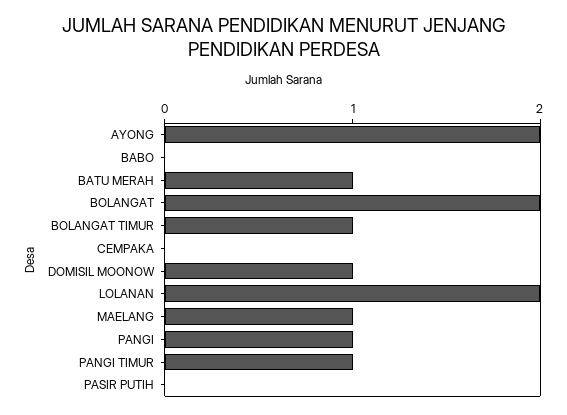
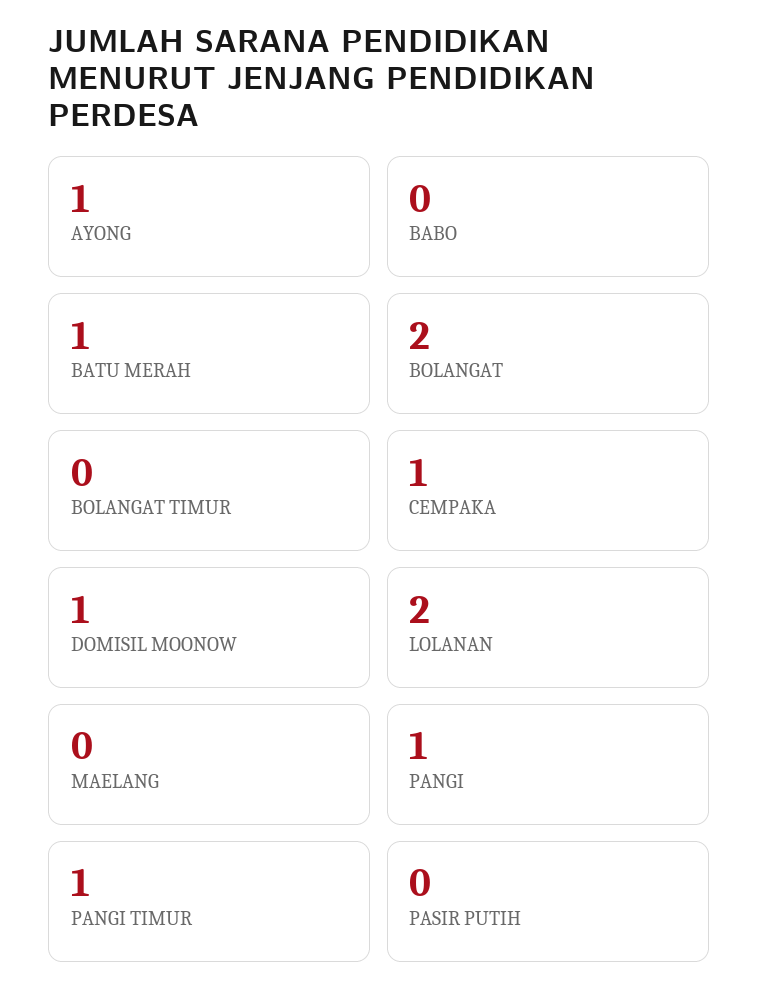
  {
-   "AYONG": 2,
+   "AYONG": 1,
    "BABO": 0,
    "BATU MERAH": 1,
    "BOLANGAT": 2,
-   "BOLANGAT TIMUR": 1,
+   "BOLANGAT TIMUR": 0,
-   "CEMPAKA": 0,
+   "CEMPAKA": 1,
    "DOMISIL MOONOW": 1,
    "LOLANAN": 2,
-   "MAELANG": 1,
+   "MAELANG": 0,
    "PANGI": 1,
    "PANGI TIMUR": 1,
    "PASIR PUTIH": 0
  }

